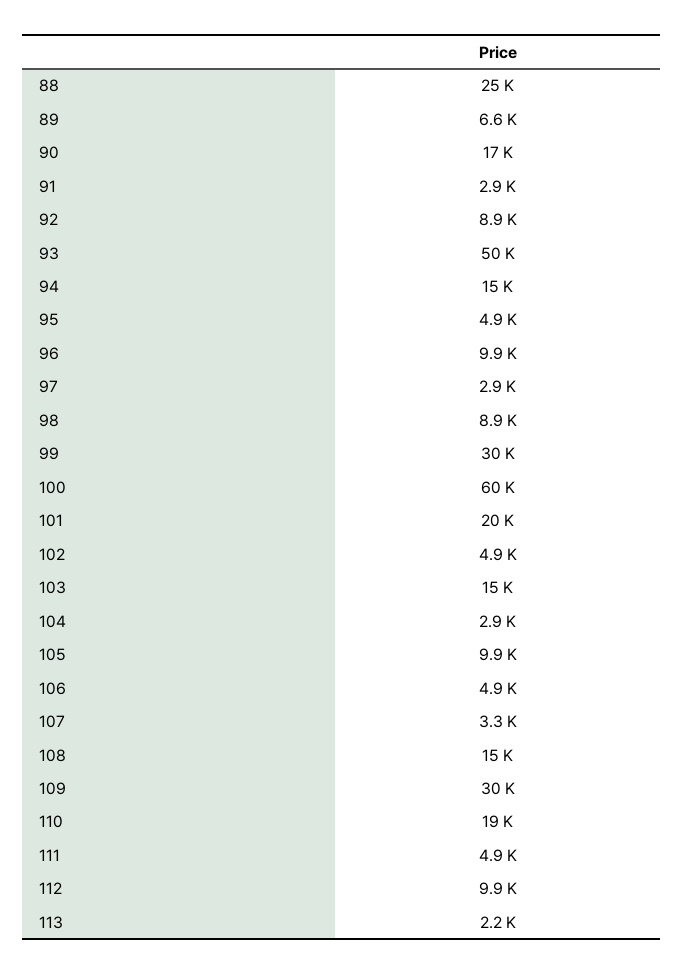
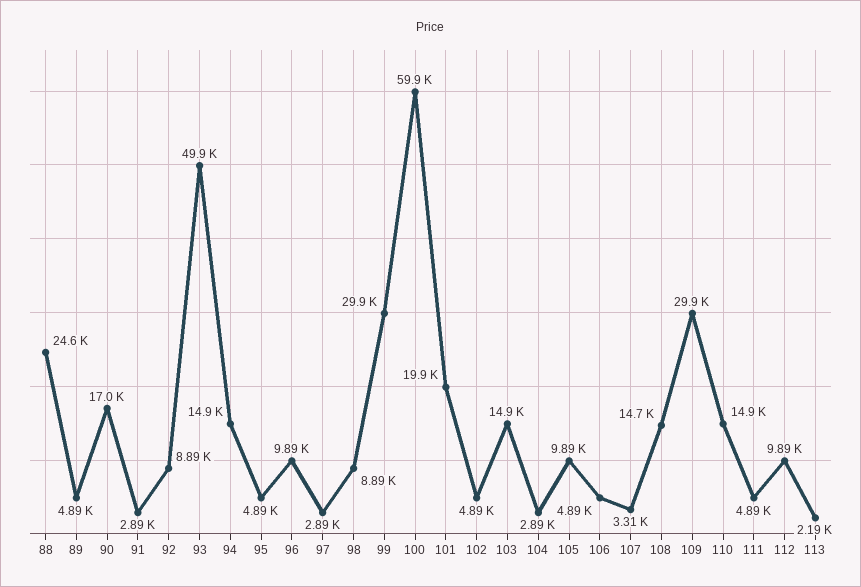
  {
    "88": 24600,
-   "89": 6600,
+   "89": 4890,
    "90": 17000,
    "91": 2890,
    "92": 8890,
    "93": 49900,
    "94": 14900,
    "95": 4890,
    "96": 9890,
    "97": 2890,
    "98": 8890,
    "99": 29900,
    "100": 59900,
    "101": 19900,
    "102": 4890,
    "103": 14900,
    "104": 2890,
    "105": 9890,
    "106": 4890,
    "107": 3310,
    "108": 14700,
    "109": 29900,
-   "110": 19000,
+   "110": 14900,
    "111": 4890,
    "112": 9890,
    "113": 2190
  }

